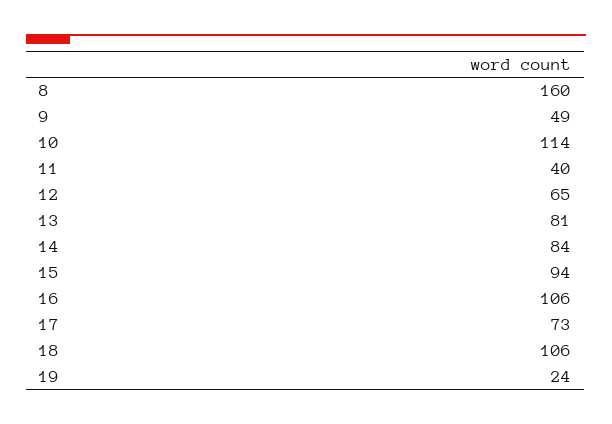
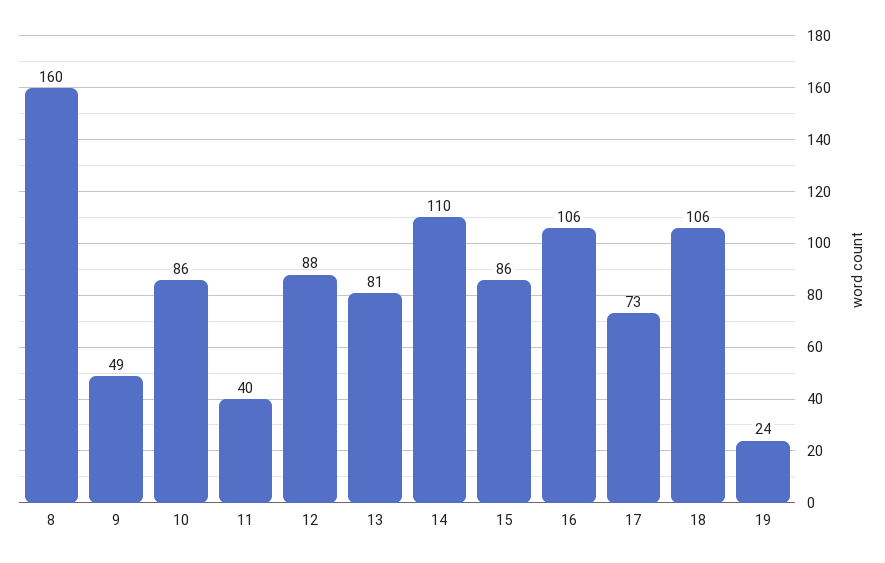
  {
    "8": 160,
    "9": 49,
-   "10": 114,
+   "10": 86,
    "11": 40,
-   "12": 65,
+   "12": 88,
    "13": 81,
-   "14": 84,
+   "14": 110,
-   "15": 94,
+   "15": 86,
    "16": 106,
    "17": 73,
    "18": 106,
    "19": 24
  }

